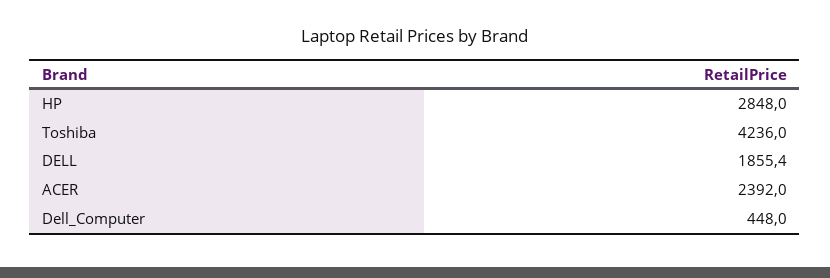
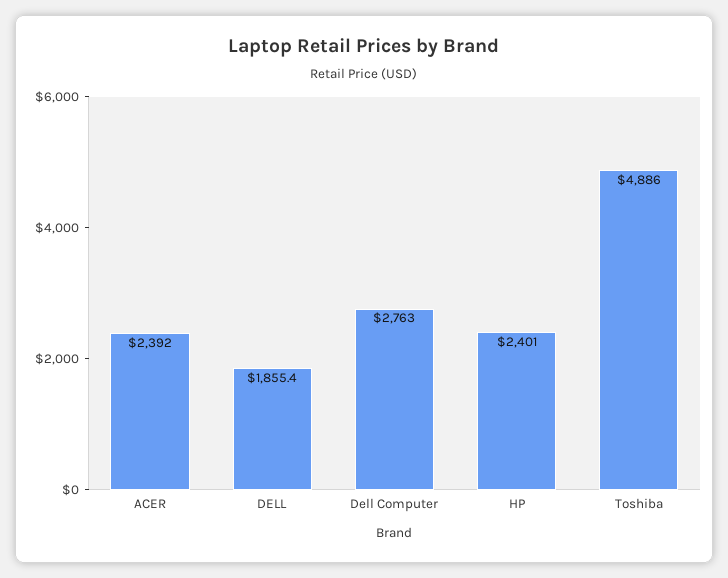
  {
-   "HP": 2848,
+   "HP": 2401,
-   "Toshiba": 4236,
+   "Toshiba": 4886,
    "DELL": 1855.4,
    "ACER": 2392,
-   "Dell_Computer": 448
+   "Dell_Computer": 2763
  }

